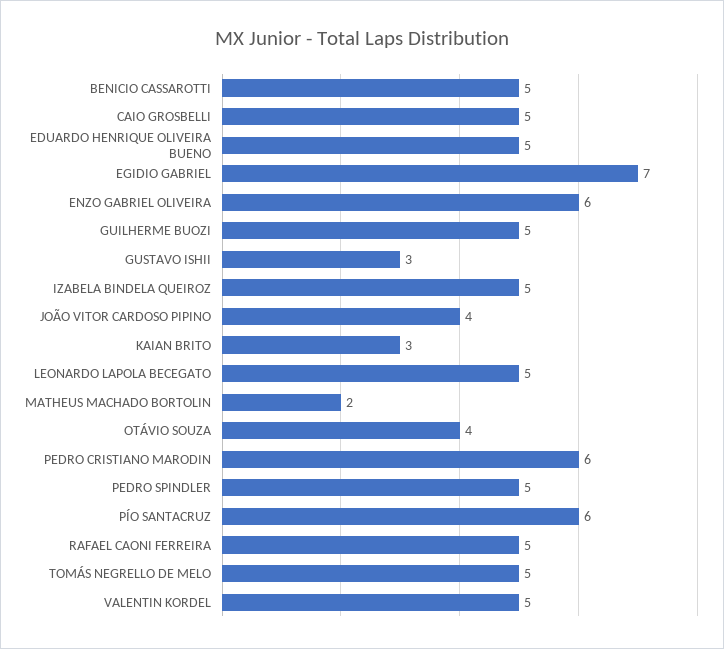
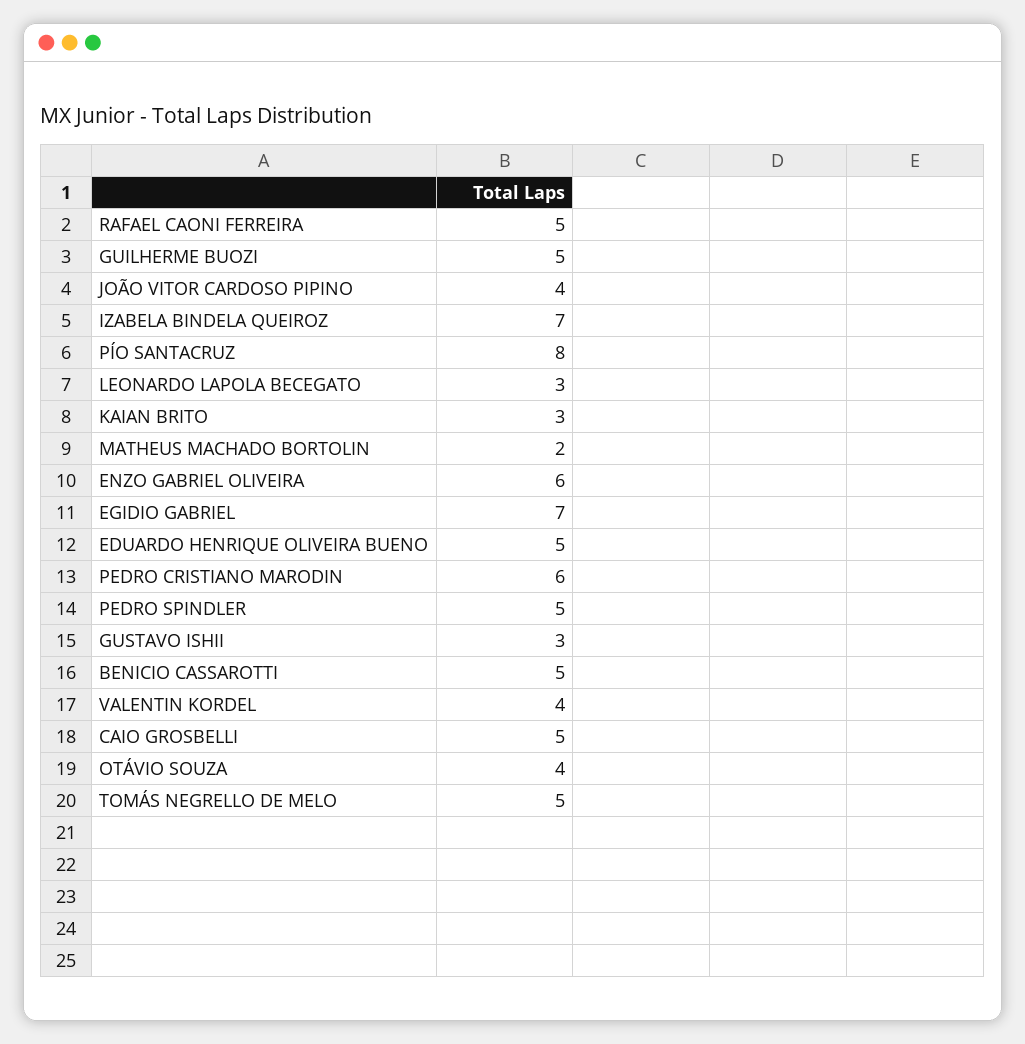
  {
    "BENICIO CASSAROTTI": 5,
    "CAIO GROSBELLI": 5,
    "EDUARDO HENRIQUE OLIVEIRA BUENO": 5,
    "EGIDIO GABRIEL": 7,
    "ENZO GABRIEL OLIVEIRA": 6,
    "GUILHERME BUOZI": 5,
    "GUSTAVO ISHII": 3,
-   "IZABELA BINDELA QUEIROZ": 5,
+   "IZABELA BINDELA QUEIROZ": 7,
    "JOÃO VITOR CARDOSO PIPINO": 4,
    "KAIAN BRITO": 3,
-   "LEONARDO LAPOLA BECEGATO": 5,
+   "LEONARDO LAPOLA BECEGATO": 3,
    "MATHEUS MACHADO BORTOLIN": 2,
    "OTÁVIO SOUZA": 4,
    "PEDRO CRISTIANO MARODIN": 6,
    "PEDRO SPINDLER": 5,
-   "PÍO SANTACRUZ": 6,
+   "PÍO SANTACRUZ": 8,
    "RAFAEL CAONI FERREIRA": 5,
    "TOMÁS NEGRELLO DE MELO": 5,
-   "VALENTIN KORDEL": 5
+   "VALENTIN KORDEL": 4
  }

